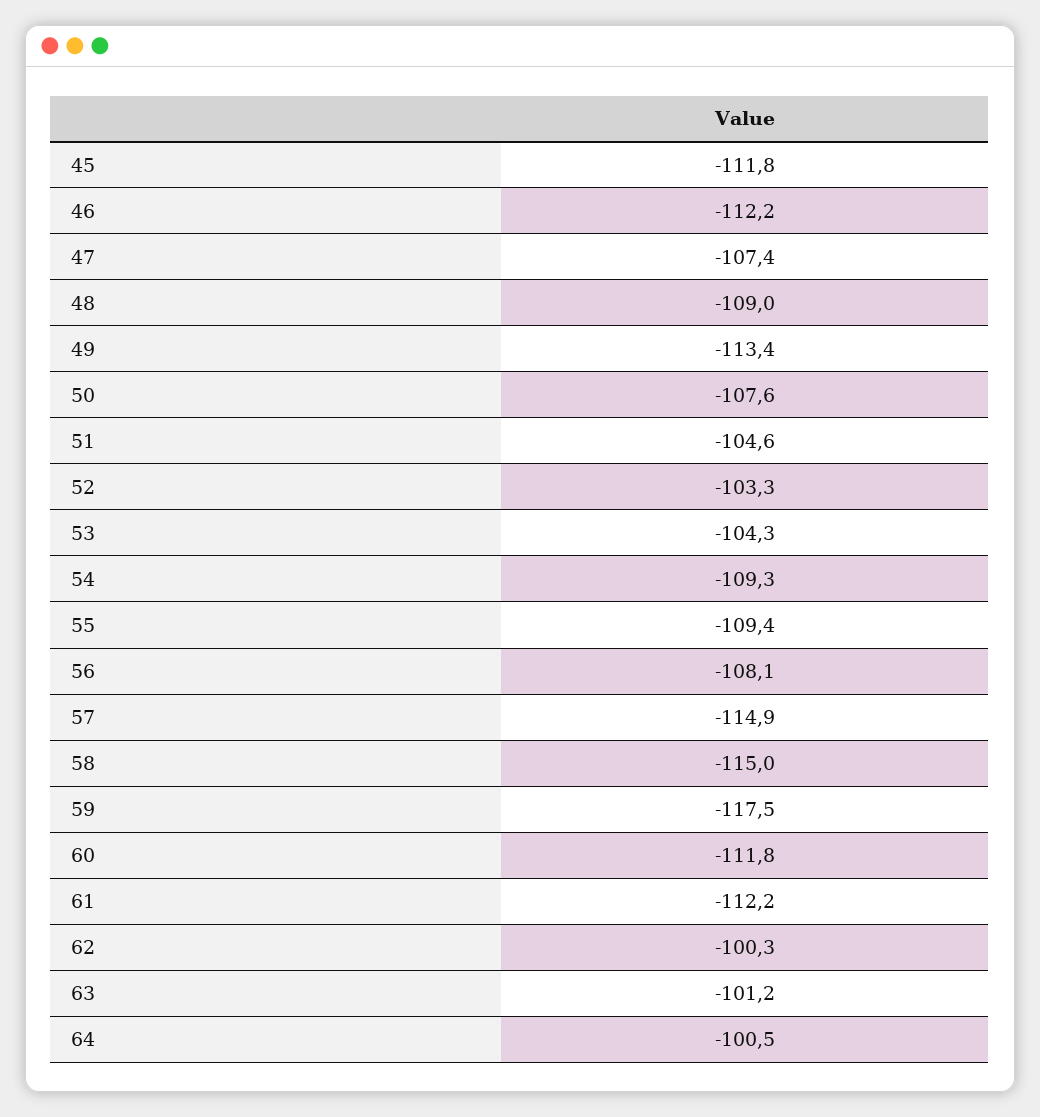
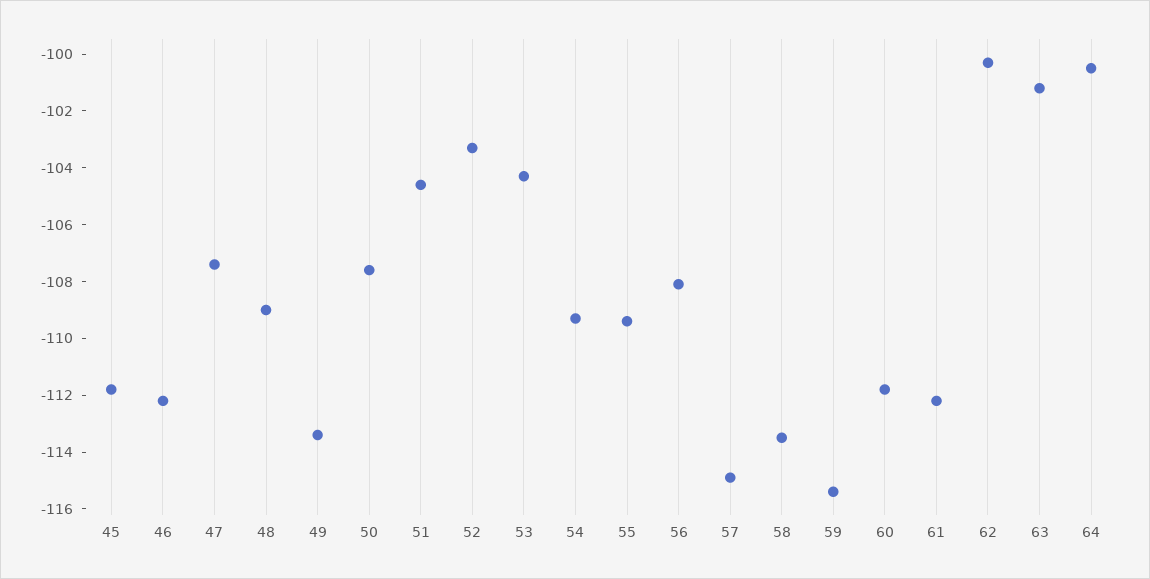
  {
    "45": -111.8,
    "46": -112.2,
    "47": -107.4,
    "48": -109,
    "49": -113.4,
    "50": -107.6,
    "51": -104.6,
    "52": -103.3,
    "53": -104.3,
    "54": -109.3,
    "55": -109.4,
    "56": -108.1,
    "57": -114.9,
-   "58": -115,
+   "58": -113.5,
-   "59": -117.5,
+   "59": -115.5,
    "60": -111.8,
    "61": -112.2,
    "62": -100.3,
    "63": -101.2,
    "64": -100.5
  }

